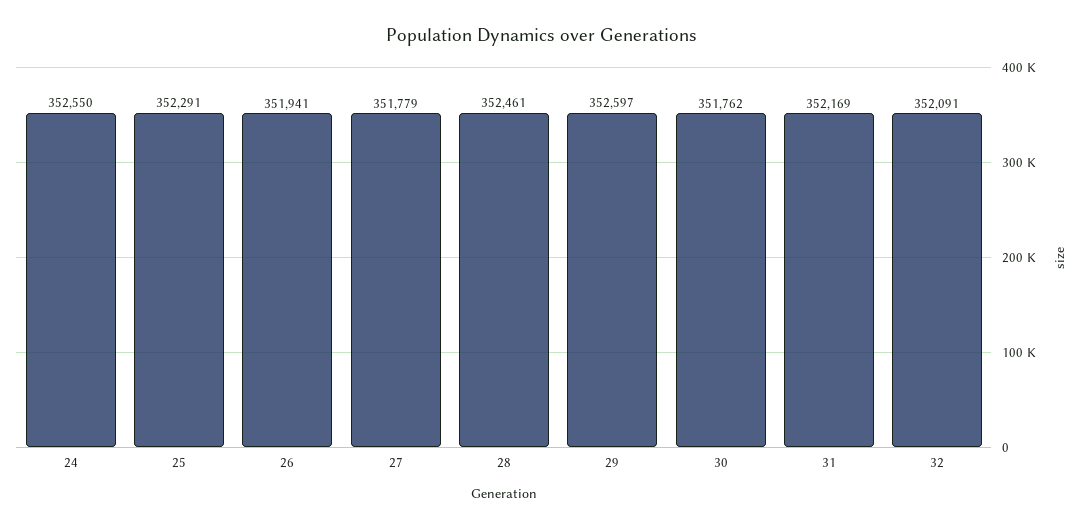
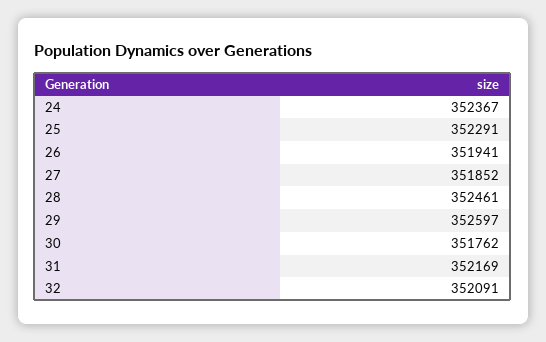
  {
-   "24": 352550,
+   "24": 352367,
    "25": 352291,
    "26": 351941,
-   "27": 351779,
+   "27": 351852,
    "28": 352461,
    "29": 352597,
    "30": 351762,
    "31": 352169,
    "32": 352091
  }

